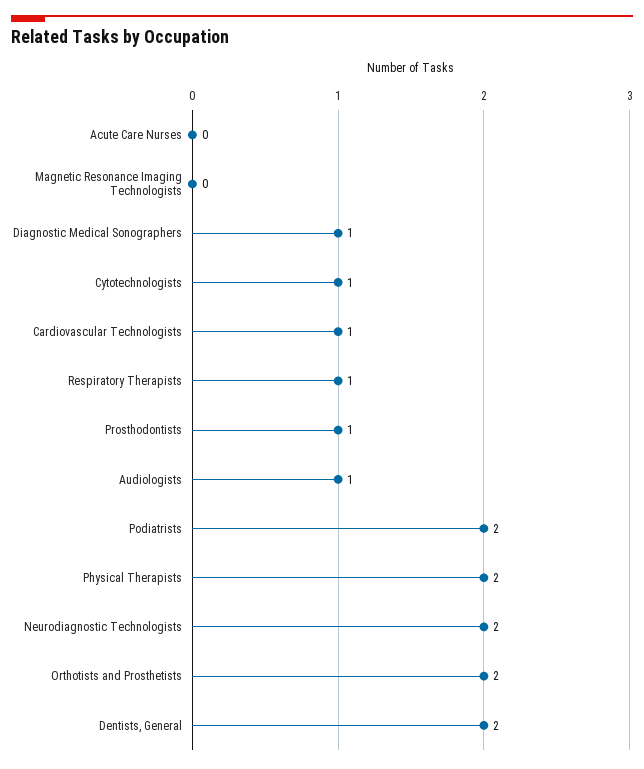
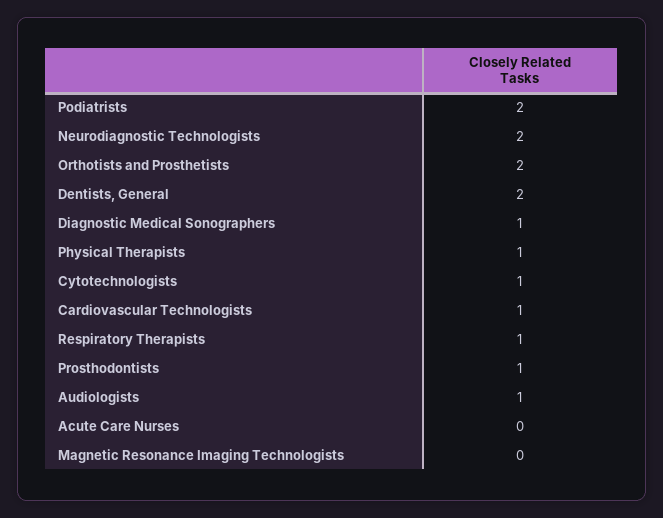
  {
    "Acute Care Nurses": 0,
    "Magnetic Resonance Imaging Technologists": 0,
    "Diagnostic Medical Sonographers": 1,
    "Cytotechnologists": 1,
    "Cardiovascular Technologists": 1,
    "Respiratory Therapists": 1,
    "Prosthodontists": 1,
    "Audiologists": 1,
    "Podiatrists": 2,
-   "Physical Therapists": 2,
+   "Physical Therapists": 1,
    "Neurodiagnostic Technologists": 2,
    "Orthotists and Prosthetists": 2,
    "Dentists, General": 2
  }

